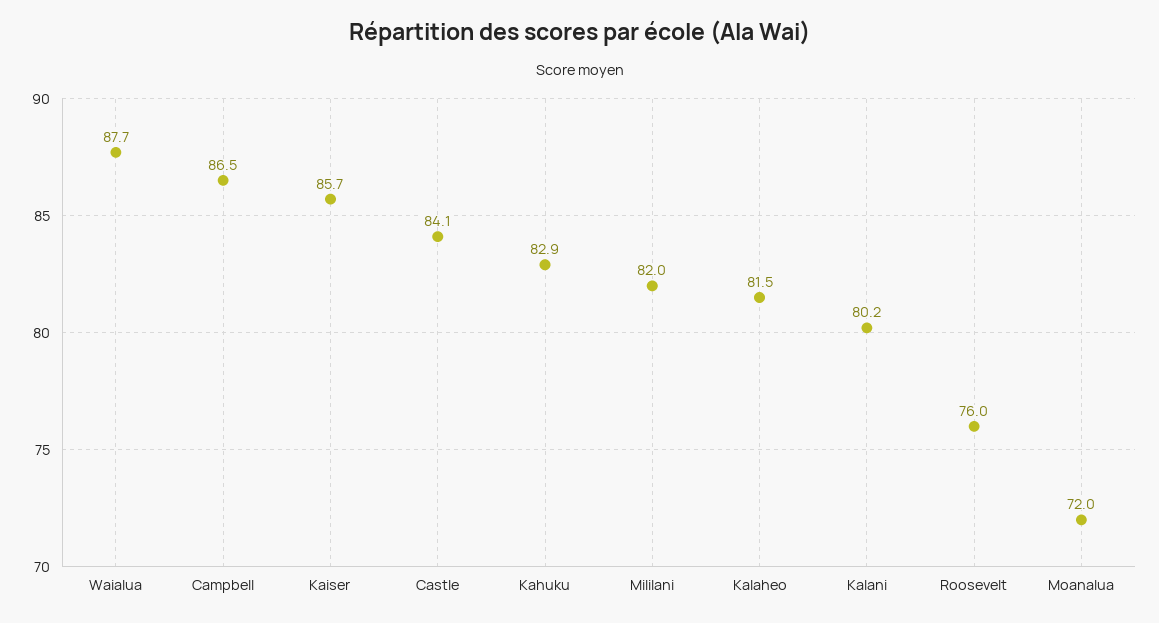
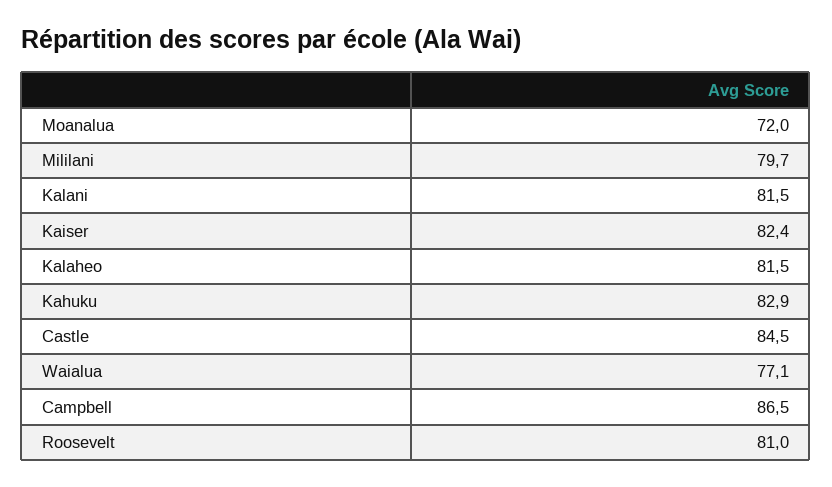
  {
-   "Waialua": 87.7,
+   "Waialua": 77.1,
    "Campbell": 86.5,
-   "Kaiser": 85.7,
+   "Kaiser": 82.4,
-   "Castle": 84.1,
+   "Castle": 84.5,
    "Kahuku": 82.9,
-   "Mililani": 82,
+   "Mililani": 79.7,
    "Kalaheo": 81.5,
-   "Kalani": 80.2,
+   "Kalani": 81.5,
-   "Roosevelt": 76,
+   "Roosevelt": 81,
    "Moanalua": 72
  }

